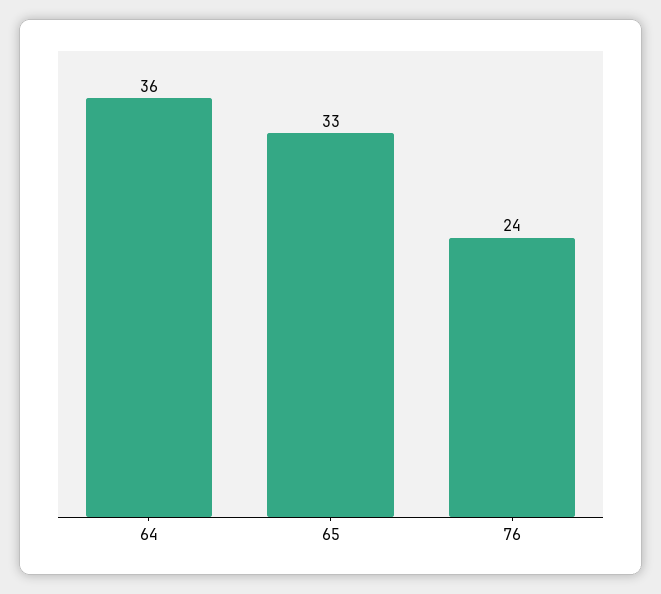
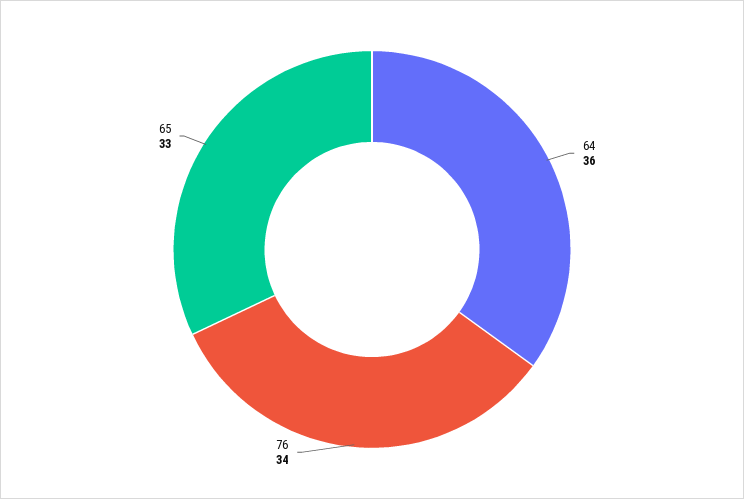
  {
    "64": 36,
    "65": 33,
-   "76": 24
+   "76": 34
  }

